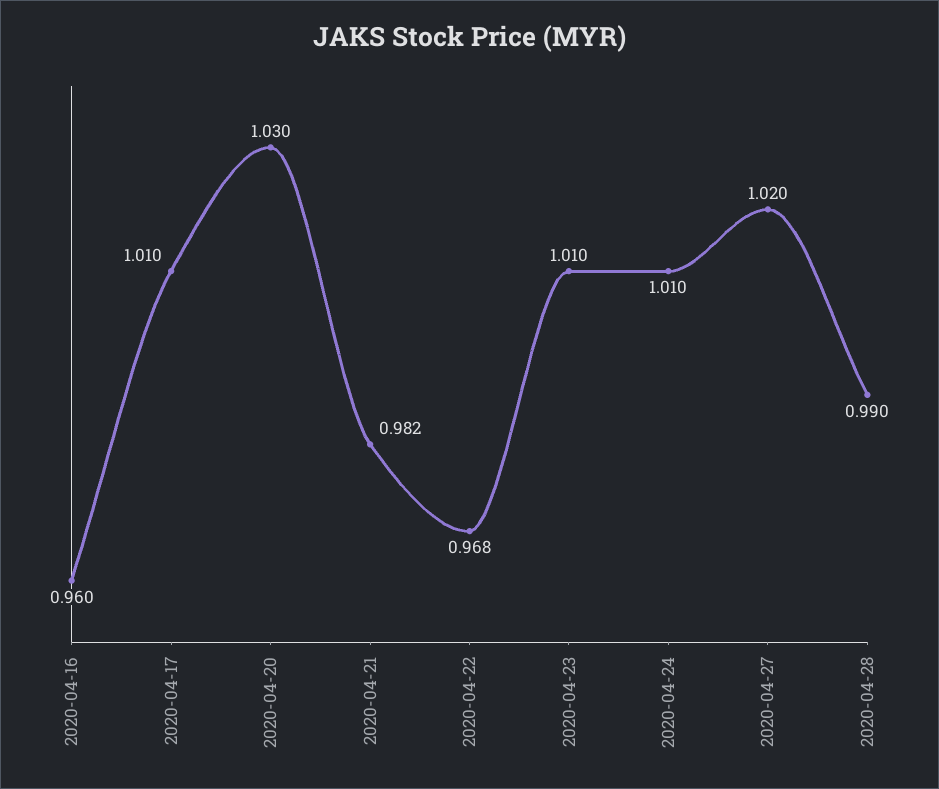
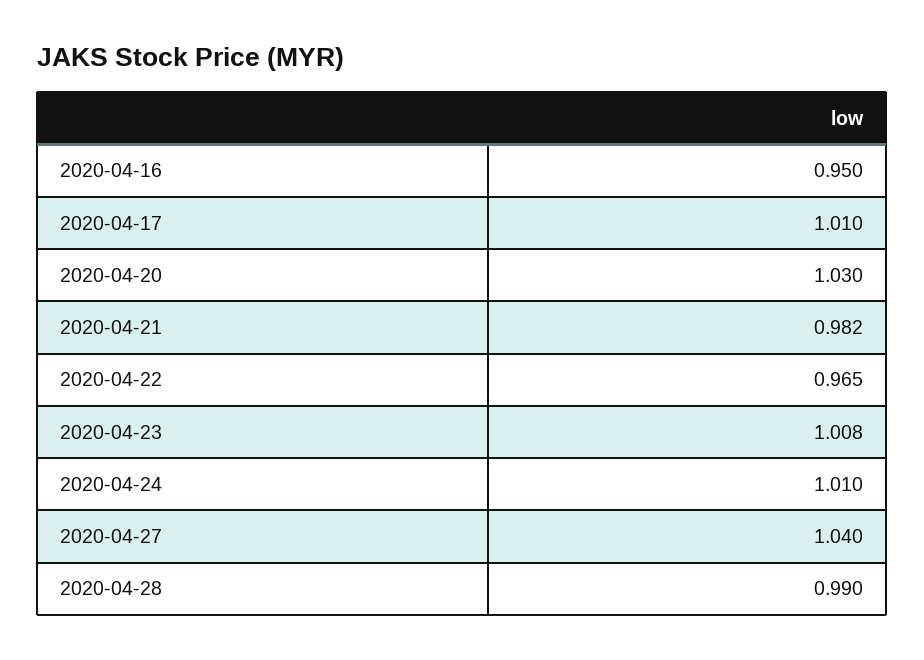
  {
-   "2020-04-16": 0.96,
+   "2020-04-16": 0.95,
    "2020-04-17": 1.01,
    "2020-04-20": 1.03,
    "2020-04-21": 0.982,
-   "2020-04-22": 0.968,
+   "2020-04-22": 0.965,
-   "2020-04-23": 1.01,
+   "2020-04-23": 1.008,
    "2020-04-24": 1.01,
-   "2020-04-27": 1.02,
+   "2020-04-27": 1.04,
    "2020-04-28": 0.99
  }

